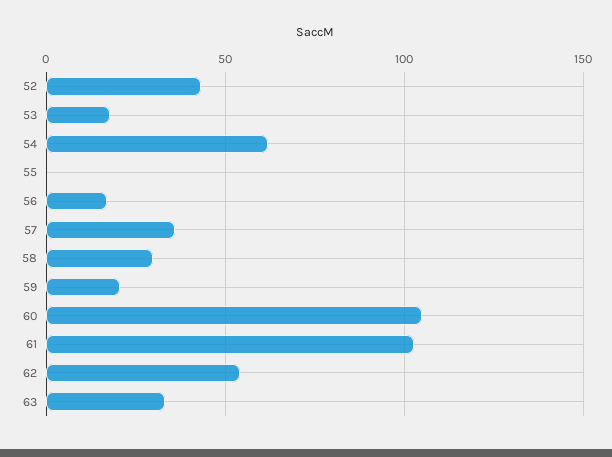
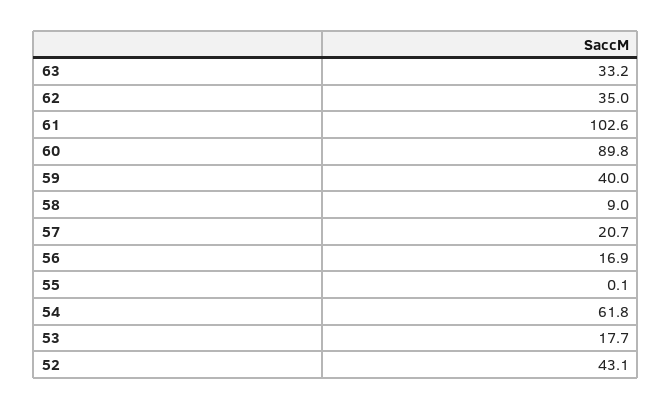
  {
    "52": 43.1,
    "53": 17.7,
    "54": 61.8,
    "55": 0.1,
    "56": 16.9,
-   "57": 35,
+   "57": 20.7,
-   "58": 30,
+   "58": 9,
-   "59": 20,
+   "59": 40,
-   "60": 105,
+   "60": 89.8,
    "61": 102.6,
-   "62": 55,
+   "62": 35,
    "63": 33.2
  }

